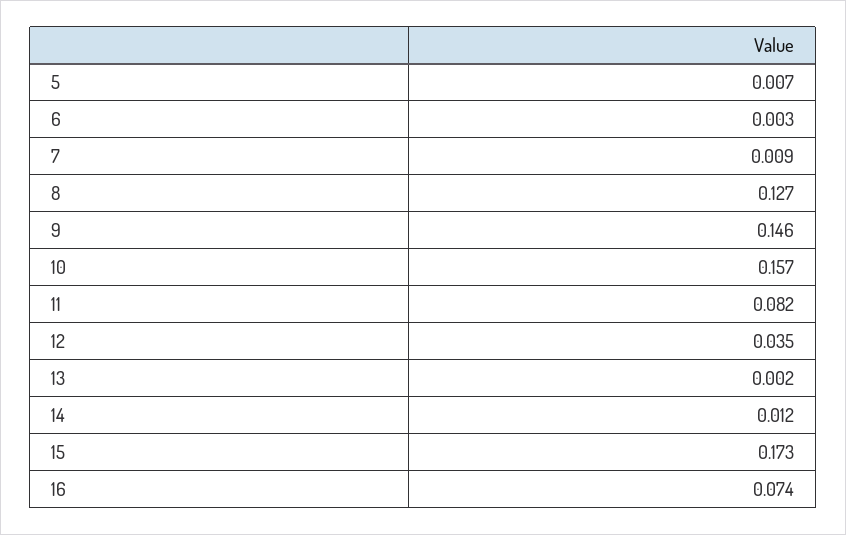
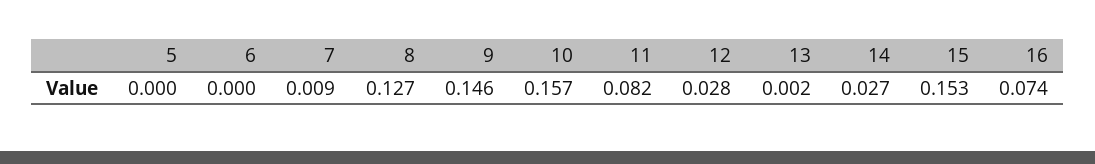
  {
-   "5": 0.007,
+   "5": 0,
-   "6": 0.003,
+   "6": 0,
    "7": 0.009,
    "8": 0.127,
    "9": 0.146,
    "10": 0.157,
    "11": 0.082,
-   "12": 0.035,
+   "12": 0.028,
    "13": 0.002,
-   "14": 0.012,
+   "14": 0.027,
-   "15": 0.173,
+   "15": 0.153,
    "16": 0.074
  }

